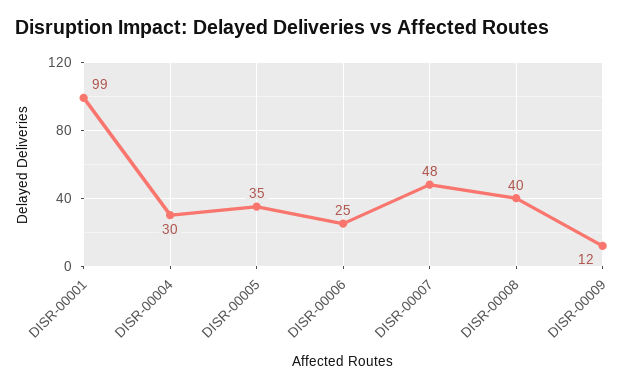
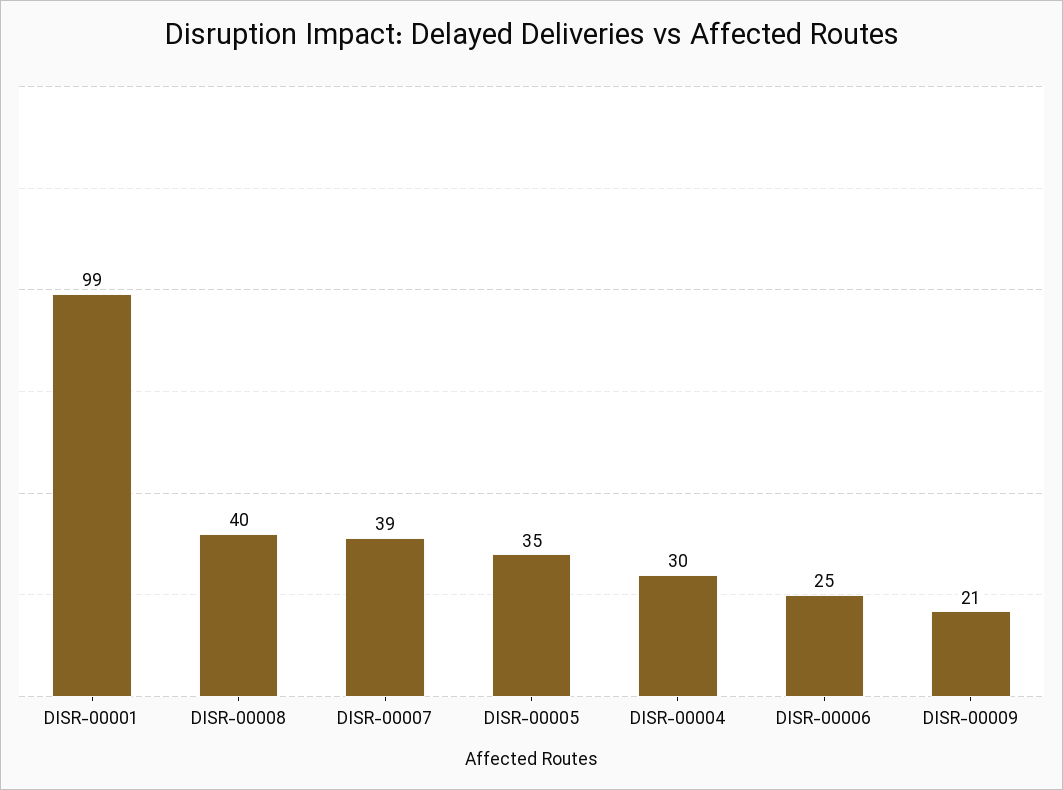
  {
    "DISR-00001": 99,
    "DISR-00004": 30,
    "DISR-00005": 35,
    "DISR-00006": 25,
-   "DISR-00007": 48,
+   "DISR-00007": 39,
    "DISR-00008": 40,
-   "DISR-00009": 12
+   "DISR-00009": 21
  }

